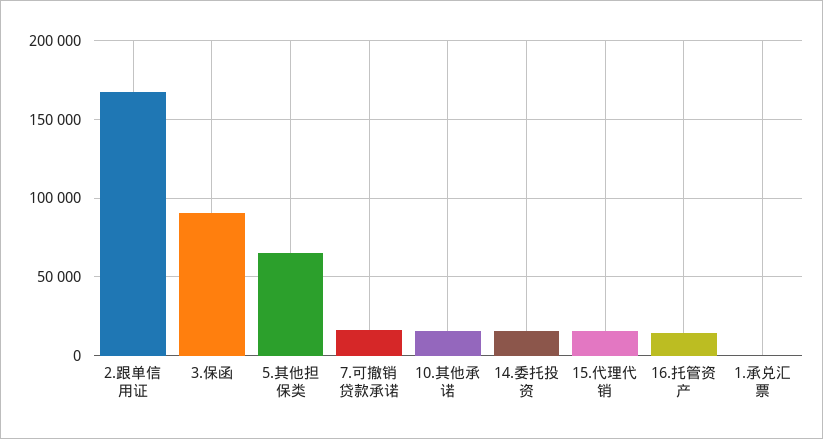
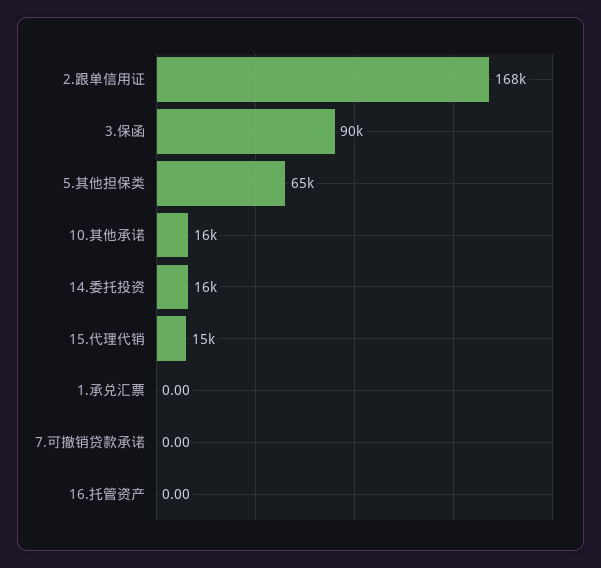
  {
    "2.跟单信用证": 168000,
    "3.保函": 90000,
    "5.其他担保类": 65000,
-   "7.可撤销贷款承诺": 15000,
+   "7.可撤销贷款承诺": 0,
    "10.其他承诺": 16000,
    "14.委托投资": 16000,
    "15.代理代销": 15000,
-   "16.托管资产": 15000,
+   "16.托管资产": 0,
    "1.承兑汇票": 0
  }

